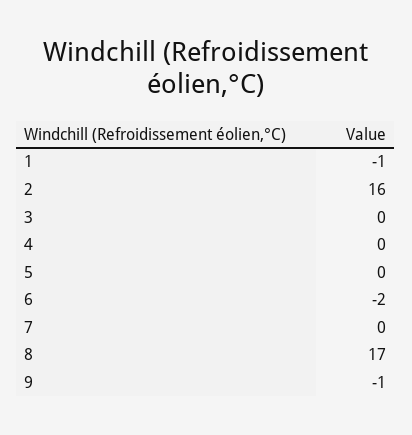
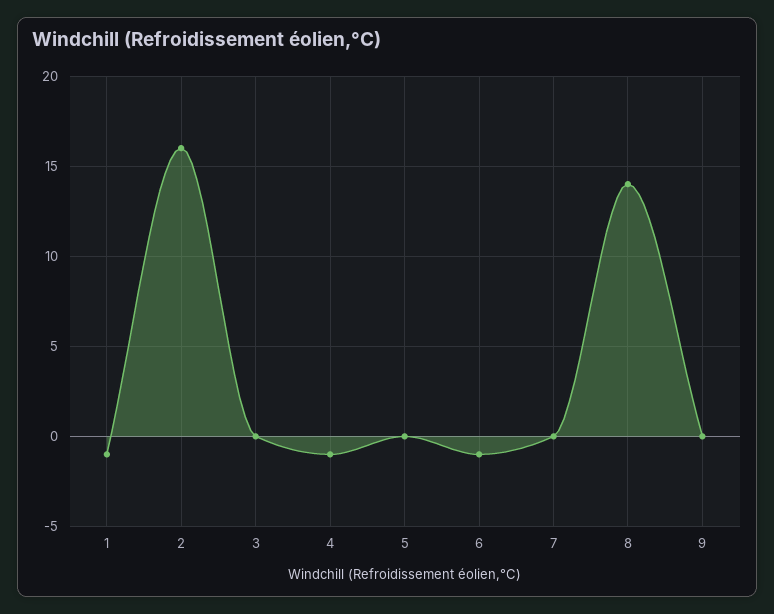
  {
    "1": -1,
    "2": 16,
    "3": 0,
-   "4": 0,
+   "4": -1,
    "5": 0,
-   "6": -2,
+   "6": -1,
    "7": 0,
-   "8": 17,
+   "8": 14,
-   "9": -1
+   "9": 0
  }

